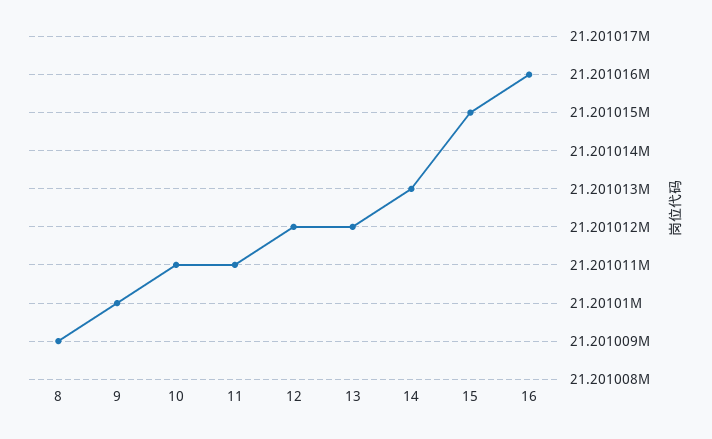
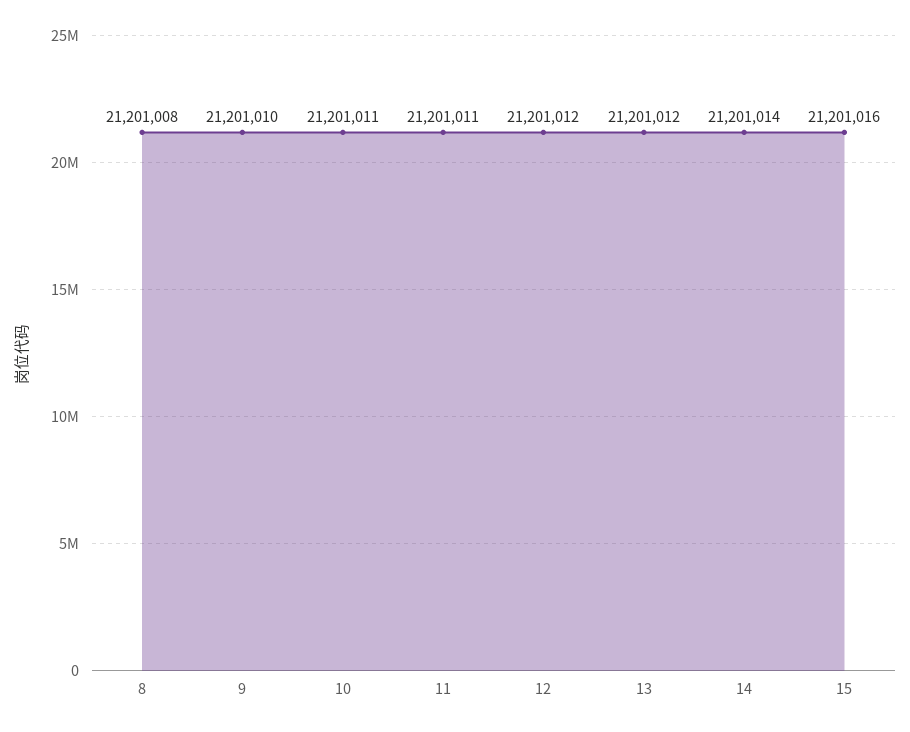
  {
-   "8": 21201009,
+   "8": 21201008,
    "9": 21201010,
    "10": 21201011,
    "11": 21201011,
    "12": 21201012,
    "13": 21201012,
-   "14": 21201013,
+   "14": 21201014,
-   "15": 21201015,
+   "15": 21201016
-   "16": 21201016
  }

